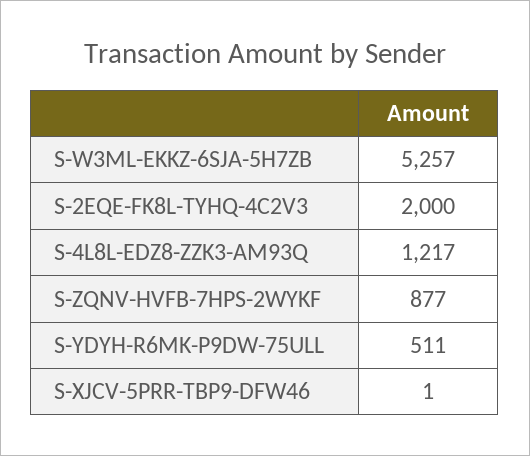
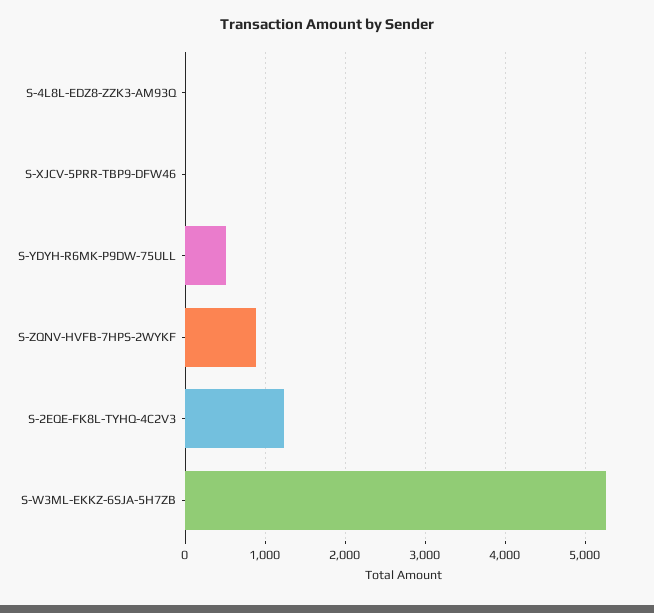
  {
    "S-W3ML-EKKZ-6SJA-5H7ZB": 5257,
-   "S-2EQE-FK8L-TYHQ-4C2V3": 2000,
+   "S-2EQE-FK8L-TYHQ-4C2V3": 1200,
-   "S-4L8L-EDZ8-ZZK3-AM93Q": 1217,
+   "S-4L8L-EDZ8-ZZK3-AM93Q": 0,
    "S-ZQNV-HVFB-7HPS-2WYKF": 877,
    "S-YDYH-R6MK-P9DW-75ULL": 511,
    "S-XJCV-5PRR-TBP9-DFW46": 1
  }

